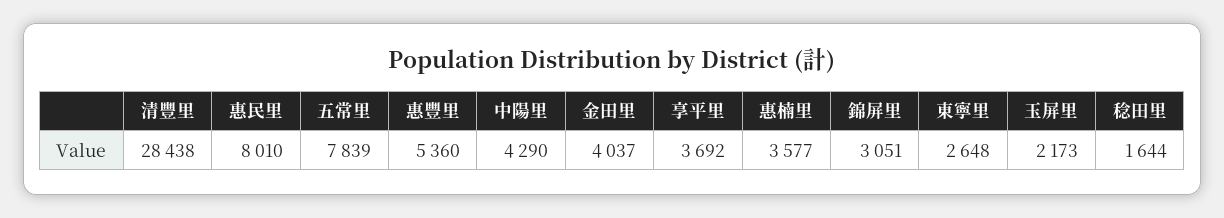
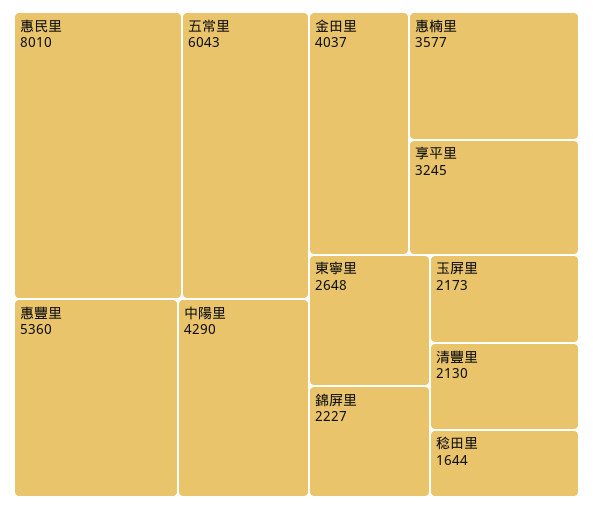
  {
-   "清豐里": 28438,
+   "清豐里": 2130,
    "惠民里": 8010,
-   "五常里": 7839,
+   "五常里": 6043,
    "惠豐里": 5360,
    "中陽里": 4290,
    "金田里": 4037,
-   "享平里": 3692,
+   "享平里": 3245,
    "惠楠里": 3577,
-   "錦屏里": 3051,
+   "錦屏里": 2227,
    "東寧里": 2648,
    "玉屏里": 2173,
    "稔田里": 1644
  }

